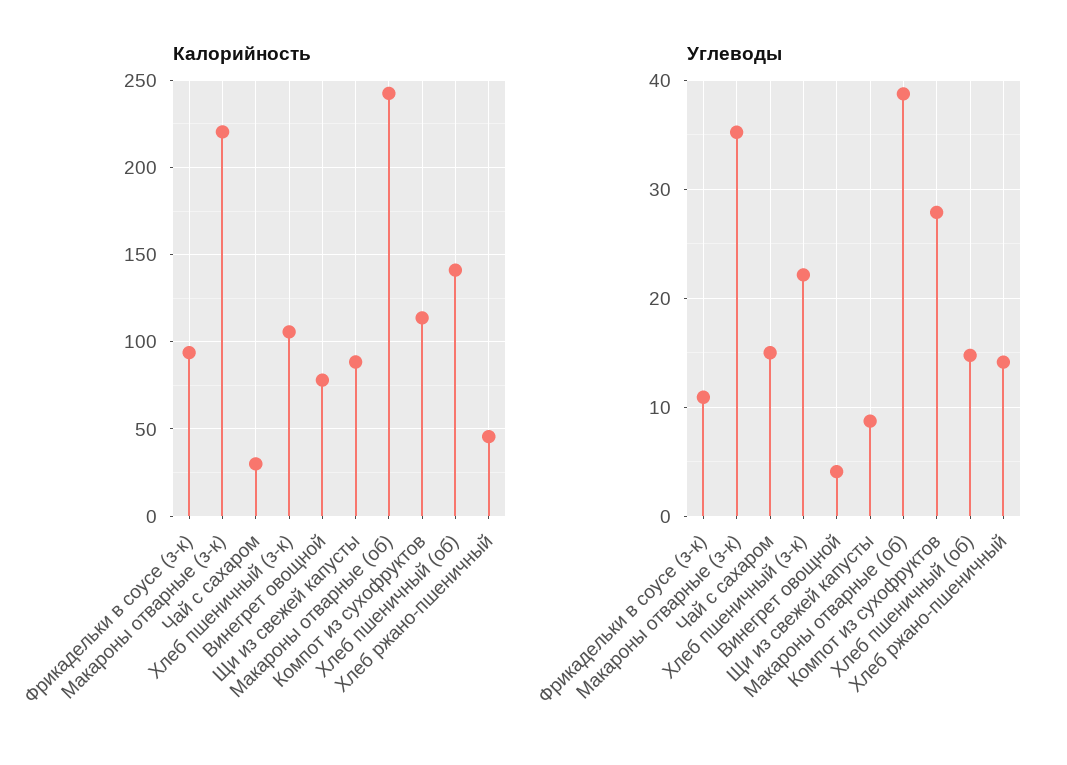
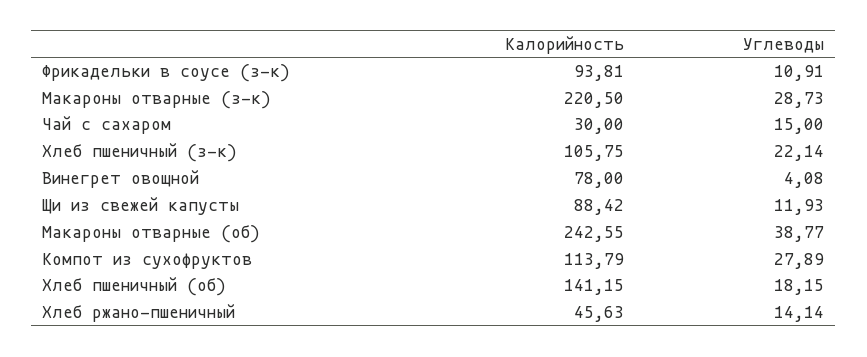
  {
    "Калорийность": {
      "Фрикадельки в соусе (з-к)": 93.81,
      "Макароны отварные (з-к)": 220.5,
      "Чай с сахаром": 30,
      "Хлеб пшеничный (з-к)": 105.75,
      "Винегрет овощной": 78,
      "Щи из свежей капусты": 88.42,
      "Макароны отварные (об)": 242.55,
      "Компот из сухофруктов": 113.79,
      "Хлеб пшеничный (об)": 141.15,
      "Хлеб ржано-пшеничный": 45.63
    },
    "Углеводы": {
      "Фрикадельки в соусе (з-к)": 10.91,
-     "Макароны отварные (з-к)": 35,
+     "Макароны отварные (з-к)": 28.73,
      "Чай с сахаром": 15,
      "Хлеб пшеничный (з-к)": 22.14,
      "Винегрет овощной": 4.08,
-     "Щи из свежей капусты": 9,
+     "Щи из свежей капусты": 11.93,
      "Макароны отварные (об)": 38.77,
      "Компот из сухофруктов": 27.89,
-     "Хлеб пшеничный (об)": 15,
+     "Хлеб пшеничный (об)": 18.15,
      "Хлеб ржано-пшеничный": 14.14
    }
  }

